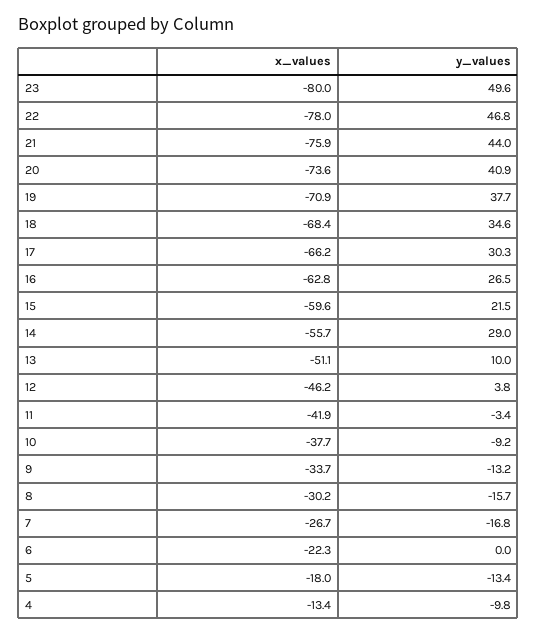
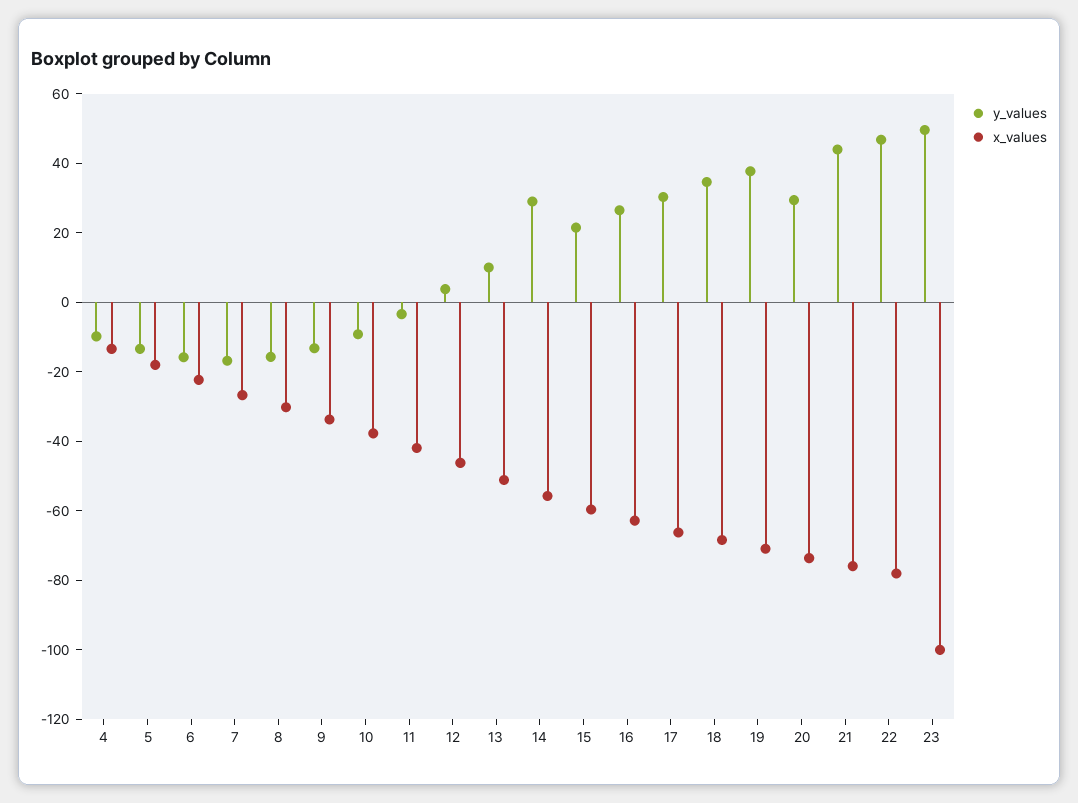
  {
    "x_values": {
-     "23": -80,
+     "23": -100,
      "22": -78,
      "21": -75.9,
      "20": -73.6,
      "19": -70.9,
      "18": -68.4,
      "17": -66.2,
      "16": -62.8,
      "15": -59.6,
      "14": -55.7,
      "13": -51.1,
      "12": -46.2,
      "11": -41.9,
      "10": -37.7,
      "9": -33.7,
      "8": -30.2,
      "7": -26.7,
      "6": -22.3,
      "5": -18,
      "4": -13.4
    },
    "y_values": {
      "23": 49.6,
      "22": 46.8,
      "21": 44,
-     "20": 40.9,
+     "20": 30,
      "19": 37.7,
      "18": 34.6,
      "17": 30.3,
      "16": 26.5,
      "15": 21.5,
      "14": 29,
      "13": 10,
      "12": 3.8,
      "11": -3.4,
      "10": -9.2,
      "9": -13.2,
      "8": -15.7,
      "7": -16.8,
-     "6": 0,
+     "6": -15,
      "5": -13.4,
      "4": -9.8
    }
  }

